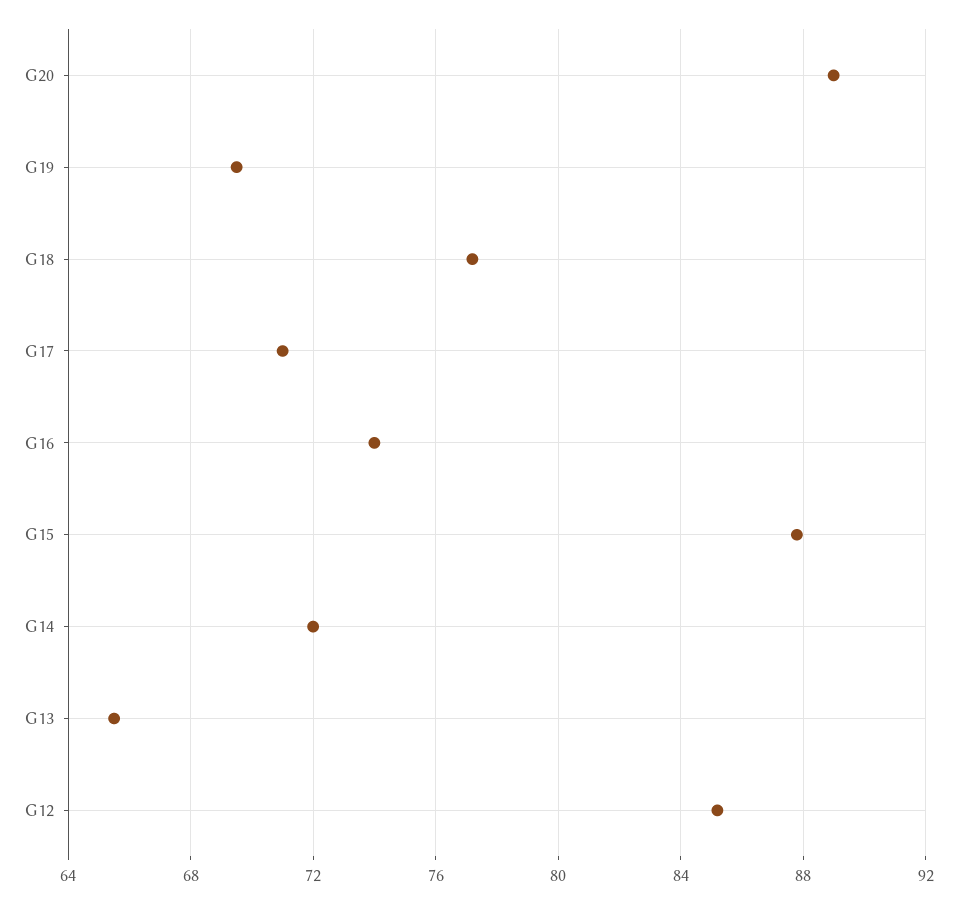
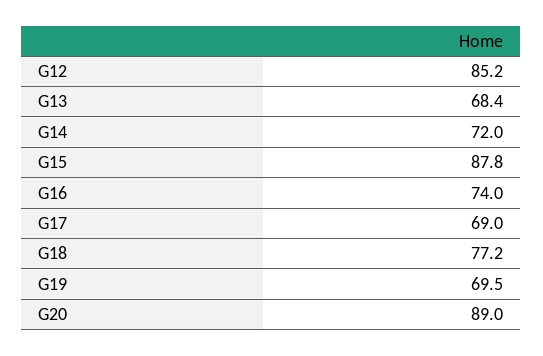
  {
    "G20": 89,
    "G19": 69.5,
    "G18": 77.2,
-   "G17": 71,
+   "G17": 69,
    "G16": 74,
    "G15": 87.8,
    "G14": 72,
-   "G13": 65.5,
+   "G13": 68.4,
    "G12": 85.2
  }

